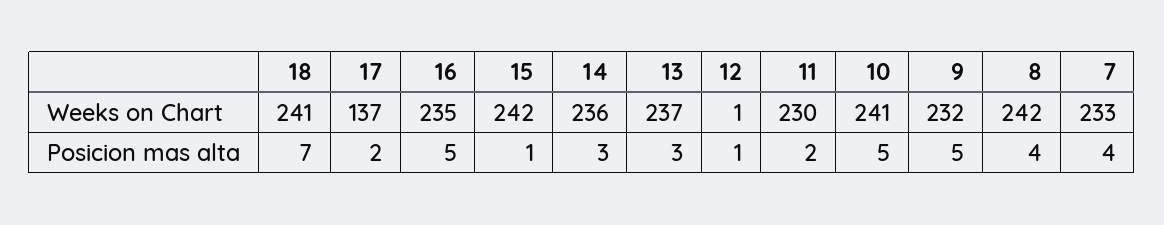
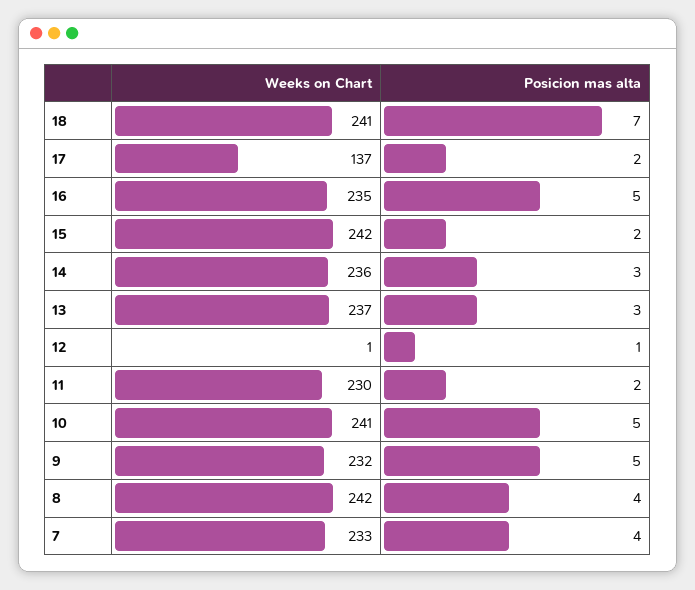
  {
    "18": {
      "Weeks on Chart": 241,
      "Posicion mas alta": 7
    },
    "17": {
      "Weeks on Chart": 137,
      "Posicion mas alta": 2
    },
    "16": {
      "Weeks on Chart": 235,
      "Posicion mas alta": 5
    },
    "15": {
      "Weeks on Chart": 242,
-     "Posicion mas alta": 1
+     "Posicion mas alta": 2
    },
    "14": {
      "Weeks on Chart": 236,
      "Posicion mas alta": 3
    },
    "13": {
      "Weeks on Chart": 237,
      "Posicion mas alta": 3
    },
    "12": {
      "Weeks on Chart": 1,
      "Posicion mas alta": 1
    },
    "11": {
      "Weeks on Chart": 230,
      "Posicion mas alta": 2
    },
    "10": {
      "Weeks on Chart": 241,
      "Posicion mas alta": 5
    },
    "9": {
      "Weeks on Chart": 232,
      "Posicion mas alta": 5
    },
    "8": {
      "Weeks on Chart": 242,
      "Posicion mas alta": 4
    },
    "7": {
      "Weeks on Chart": 233,
      "Posicion mas alta": 4
    }
  }

